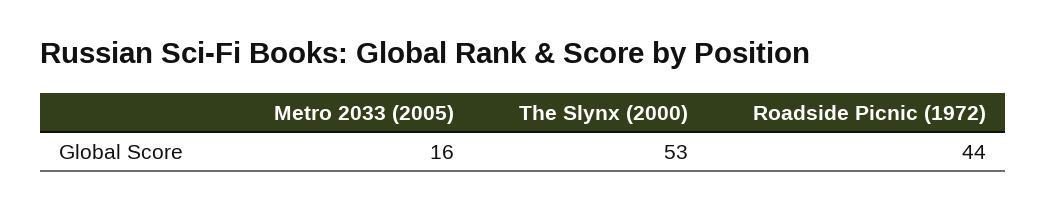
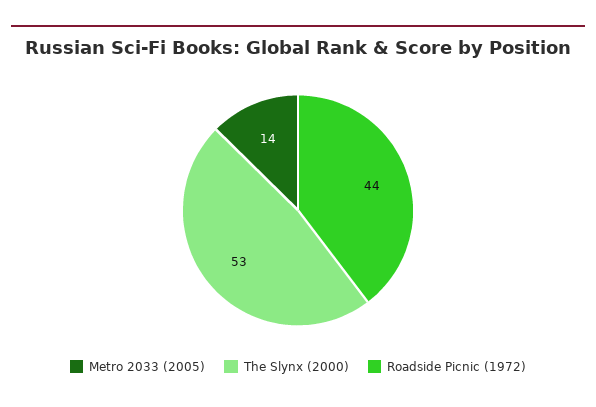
  {
-   "Metro 2033 (2005)": 16,
+   "Metro 2033 (2005)": 14,
    "The Slynx (2000)": 53,
    "Roadside Picnic (1972)": 44
  }

